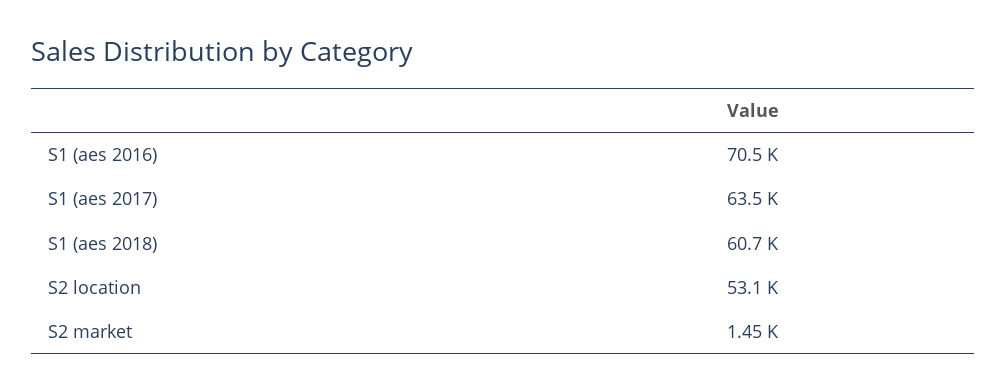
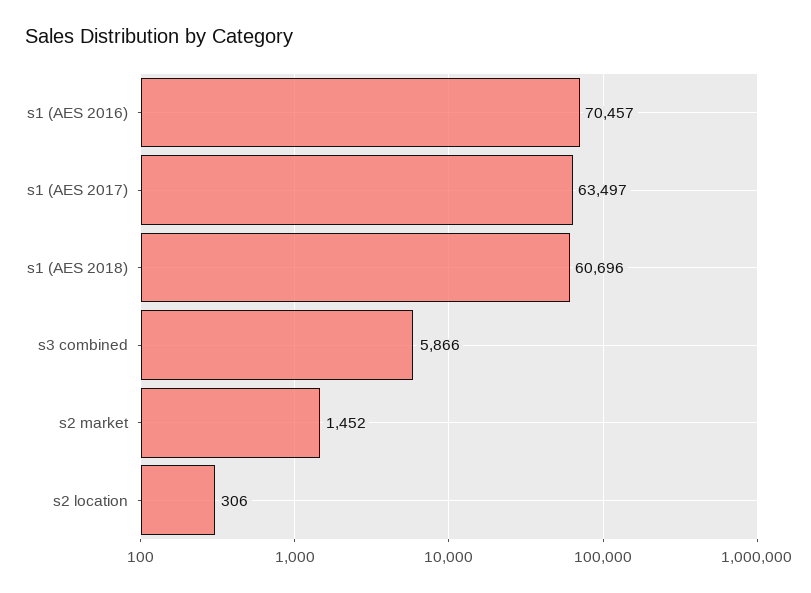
  {
    "S1 (aes 2016)": 70457,
    "S1 (aes 2017)": 63497,
    "S1 (aes 2018)": 60696,
-   "S2 location": 53100,
+   "S2 location": 306,
-   "S2 market": 1452
+   "S2 market": 1452,
+   "s3 combined": 5866
  }

